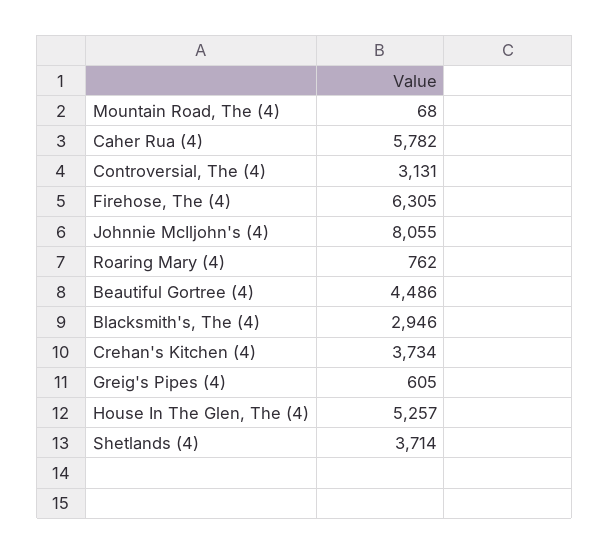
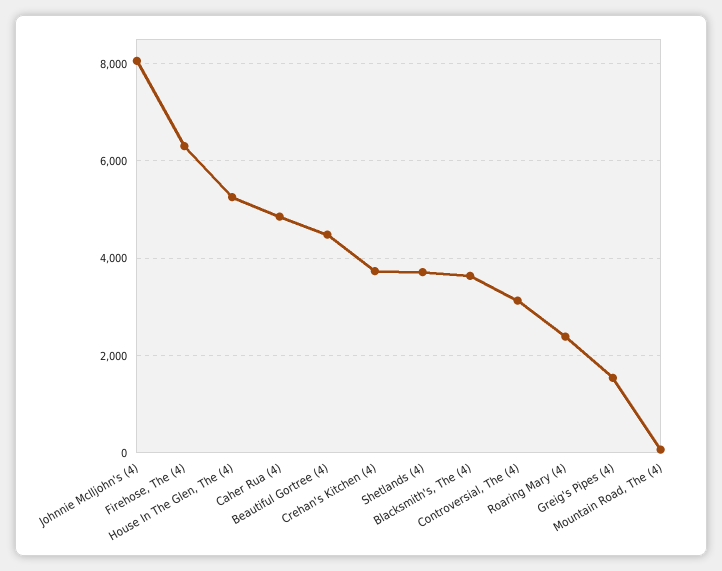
  {
    "Mountain Road, The (4)": 68,
-   "Caher Rua (4)": 5782,
+   "Caher Rua (4)": 4800,
    "Controversial, The (4)": 3131,
    "Firehose, The (4)": 6305,
    "Johnnie McIljohn's (4)": 8055,
-   "Roaring Mary (4)": 762,
+   "Roaring Mary (4)": 2400,
    "Beautiful Gortree (4)": 4486,
-   "Blacksmith's, The (4)": 2946,
+   "Blacksmith's, The (4)": 3600,
    "Crehan's Kitchen (4)": 3734,
-   "Greig's Pipes (4)": 605,
+   "Greig's Pipes (4)": 1600,
    "House In The Glen, The (4)": 5257,
    "Shetlands (4)": 3714
  }

